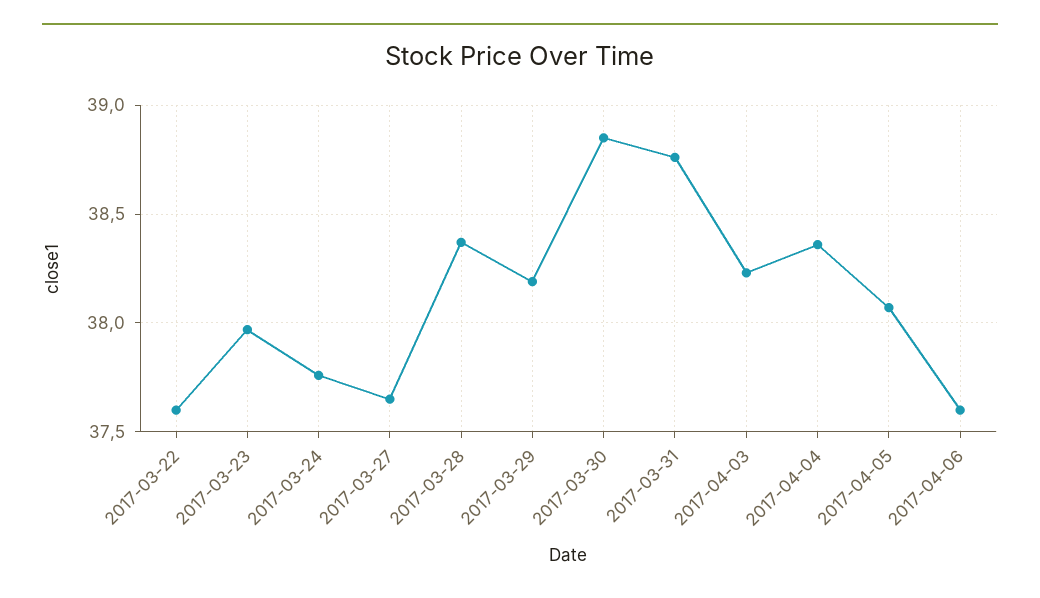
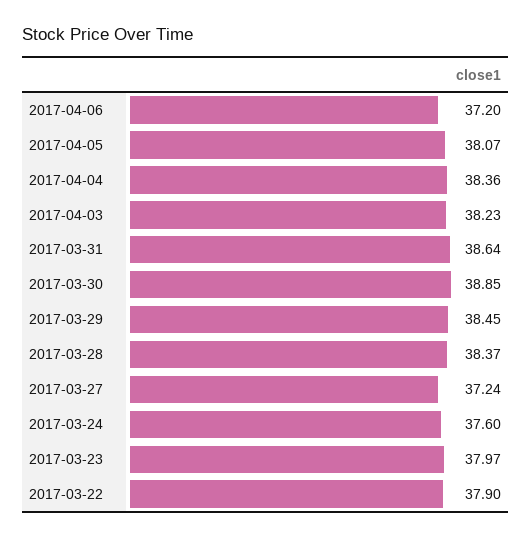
  {
-   "2017-03-22": 37.6,
+   "2017-03-22": 37.9,
    "2017-03-23": 37.97,
-   "2017-03-24": 37.75,
+   "2017-03-24": 37.6,
-   "2017-03-27": 37.65,
+   "2017-03-27": 37.24,
    "2017-03-28": 38.37,
-   "2017-03-29": 38.2,
+   "2017-03-29": 38.45,
    "2017-03-30": 38.85,
-   "2017-03-31": 38.75,
+   "2017-03-31": 38.64,
    "2017-04-03": 38.23,
    "2017-04-04": 38.36,
    "2017-04-05": 38.07,
-   "2017-04-06": 37.6
+   "2017-04-06": 37.2
  }

